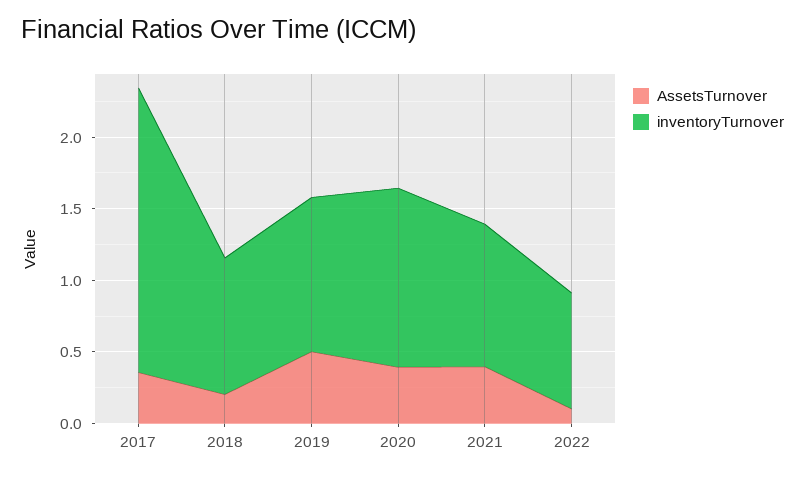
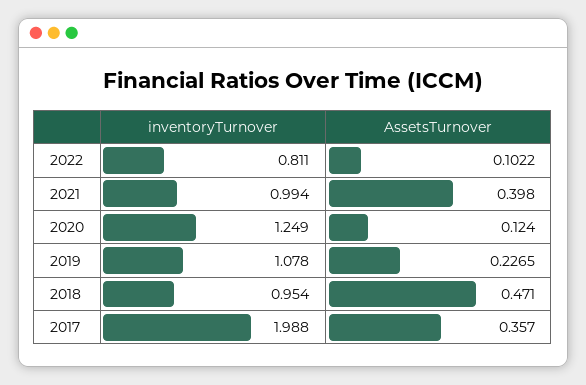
  {
    "AssetsTurnover": {
      "2017": 0.357,
-     "2018": 0.2,
+     "2018": 0.471,
-     "2019": 0.5,
+     "2019": 0.2265,
-     "2020": 0.4,
+     "2020": 0.124,
      "2021": 0.398,
      "2022": 0.1022
    },
    "inventoryTurnover": {
      "2017": 1.988,
      "2018": 0.954,
      "2019": 1.078,
      "2020": 1.249,
      "2021": 0.994,
      "2022": 0.811
    }
  }

